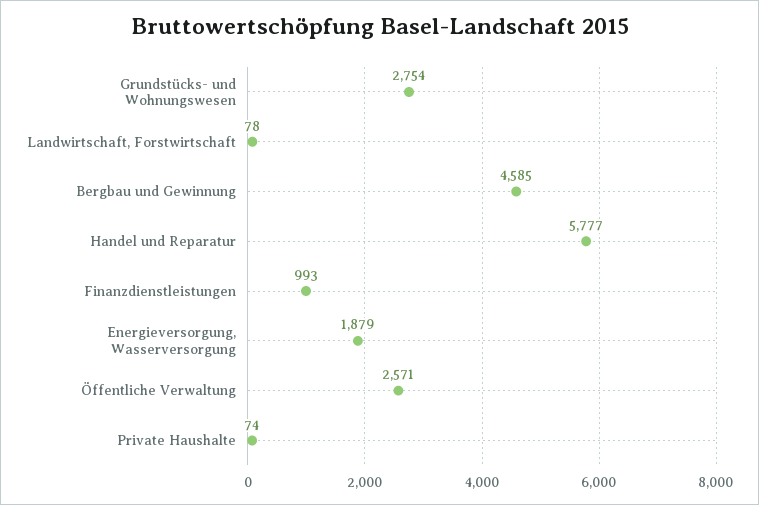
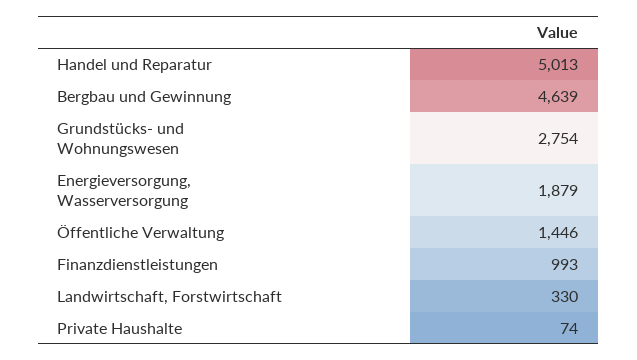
  {
    "Grundstücks- und Wohnungswesen": 2754,
-   "Landwirtschaft, Forstwirtschaft": 78,
+   "Landwirtschaft, Forstwirtschaft": 330,
-   "Bergbau und Gewinnung": 4585,
+   "Bergbau und Gewinnung": 4639,
-   "Handel und Reparatur": 5777,
+   "Handel und Reparatur": 5013,
    "Finanzdienstleistungen": 993,
    "Energieversorgung, Wasserversorgung": 1879,
-   "Öffentliche Verwaltung": 2571,
+   "Öffentliche Verwaltung": 1446,
    "Private Haushalte": 74
  }

